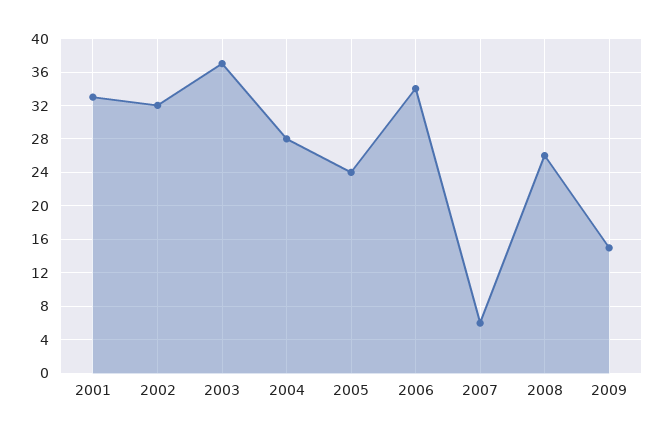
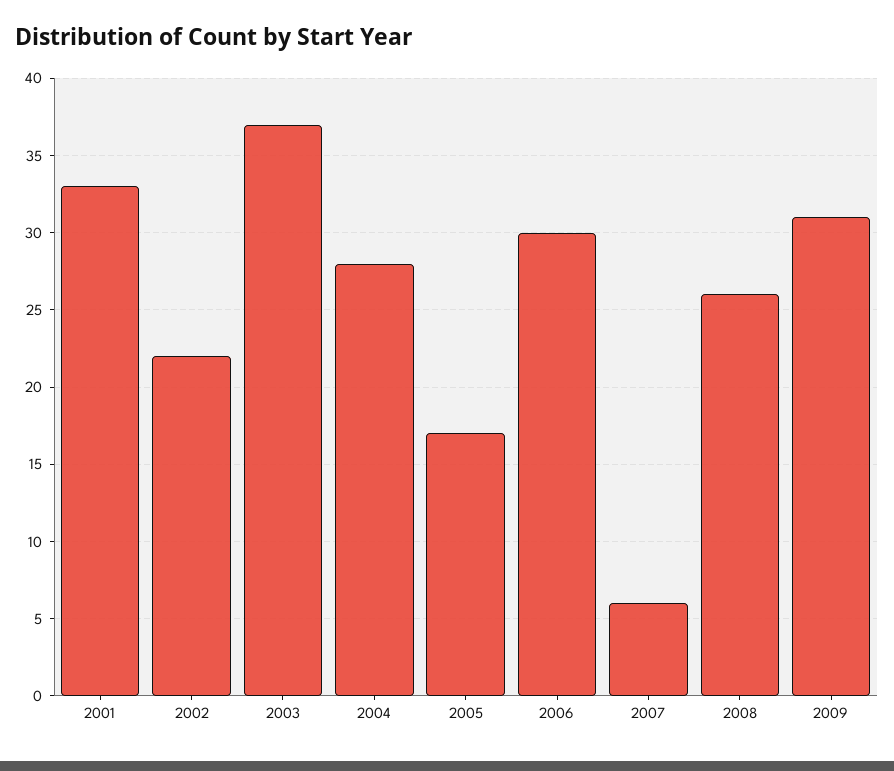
  {
    "2001": 33,
-   "2002": 32,
+   "2002": 22,
    "2003": 37,
    "2004": 28,
-   "2005": 24,
+   "2005": 17,
-   "2006": 34,
+   "2006": 30,
    "2007": 6,
    "2008": 26,
-   "2009": 15
+   "2009": 31
  }

